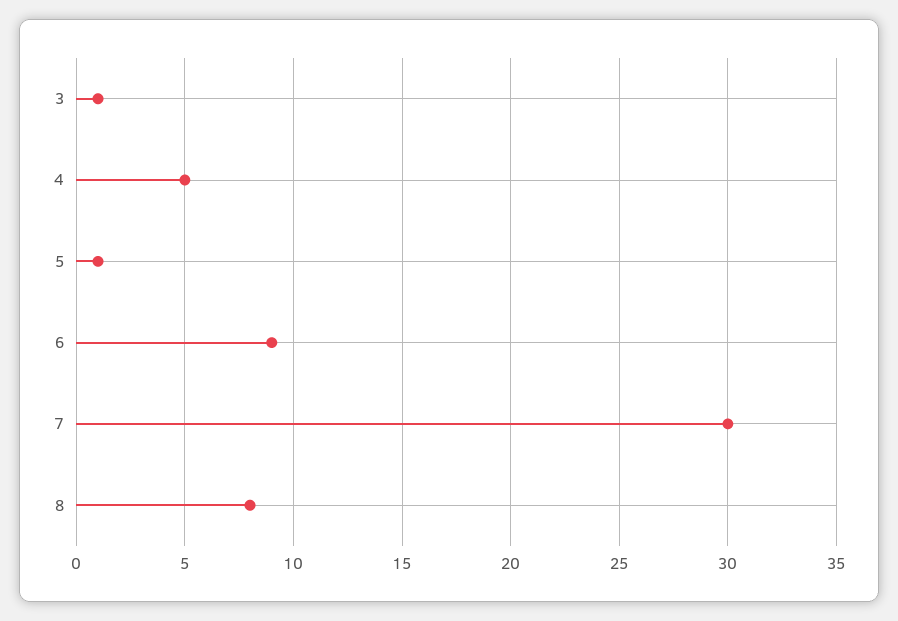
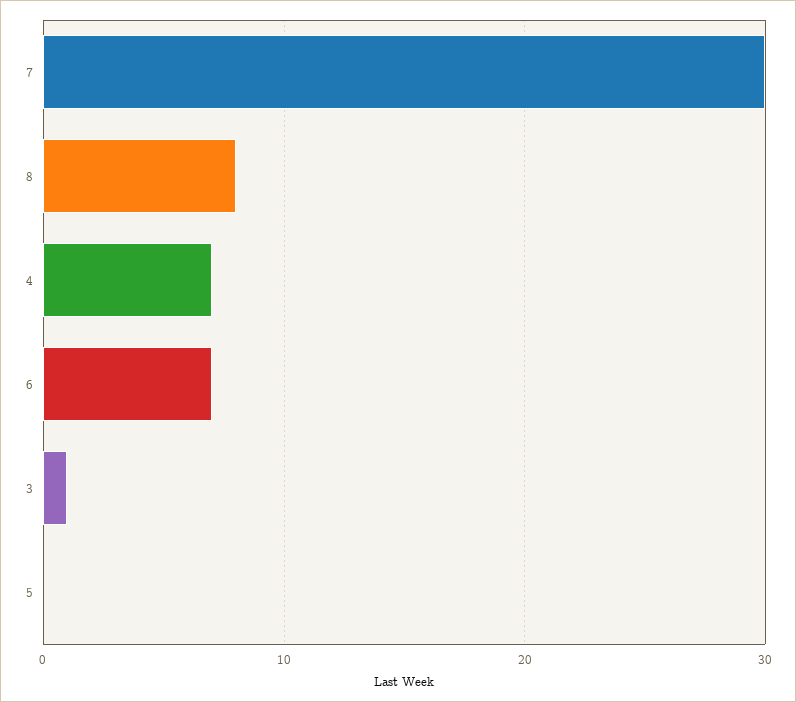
  {
    "3": 1,
-   "4": 5,
+   "4": 7,
-   "5": 1,
+   "5": 0,
-   "6": 9,
+   "6": 7,
    "7": 30,
    "8": 8
  }

